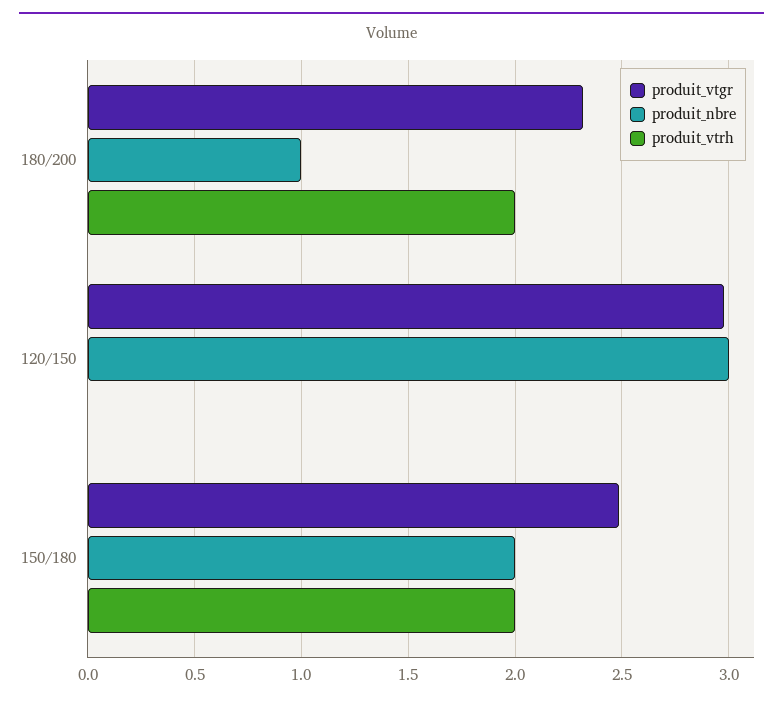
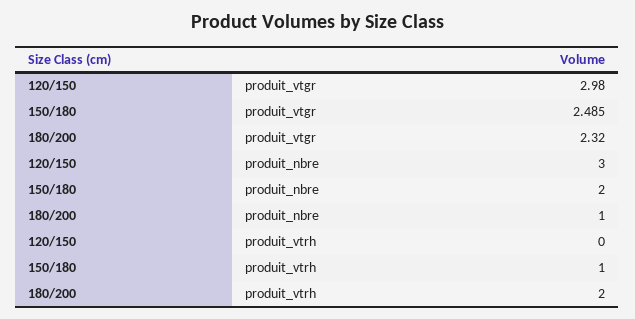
  {
    "produit_vtgr": {
      "180/200": 2.32,
      "120/150": 2.98,
      "150/180": 2.485
    },
    "produit_nbre": {
      "180/200": 1,
      "120/150": 3,
      "150/180": 2
    },
    "produit_vtrh": {
      "180/200": 2,
      "120/150": 0,
-     "150/180": 2
+     "150/180": 1
    }
  }

